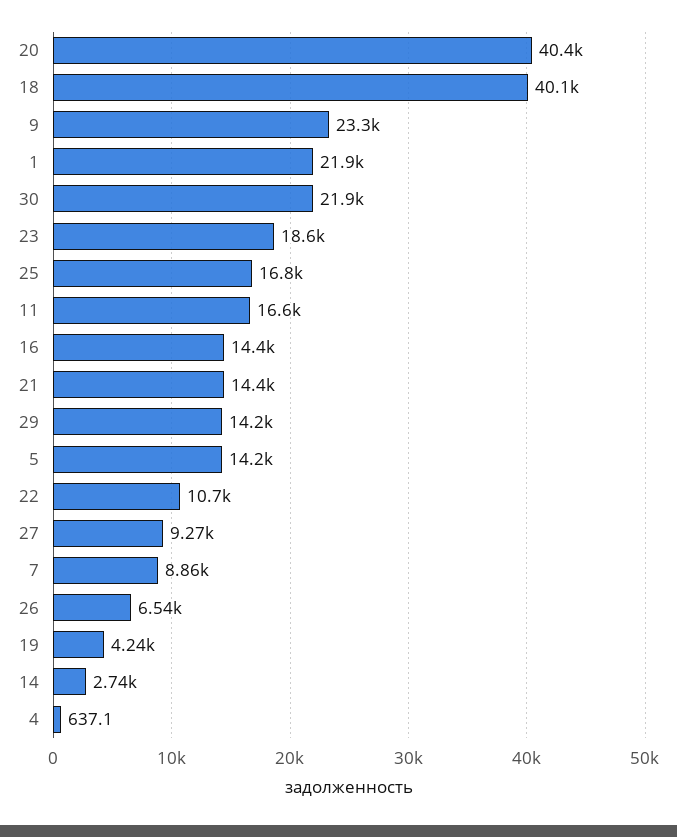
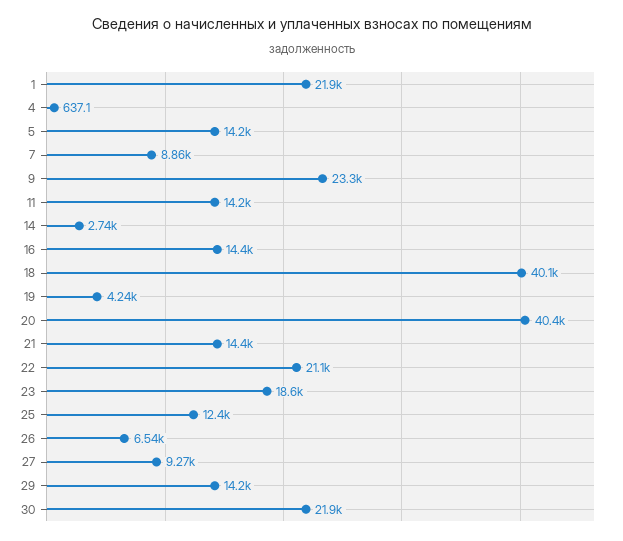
  {
    "20": 40400,
    "18": 40100,
    "9": 23300,
    "1": 21900,
    "30": 21900,
    "23": 18600,
-   "25": 16800,
+   "25": 12400,
-   "11": 16600,
+   "11": 14200,
    "16": 14400,
    "21": 14400,
    "29": 14200,
    "5": 14200,
-   "22": 10700,
+   "22": 21100,
    "27": 9270,
    "7": 8860,
    "26": 6540,
    "19": 4240,
    "14": 2740,
    "4": 637.1
  }

